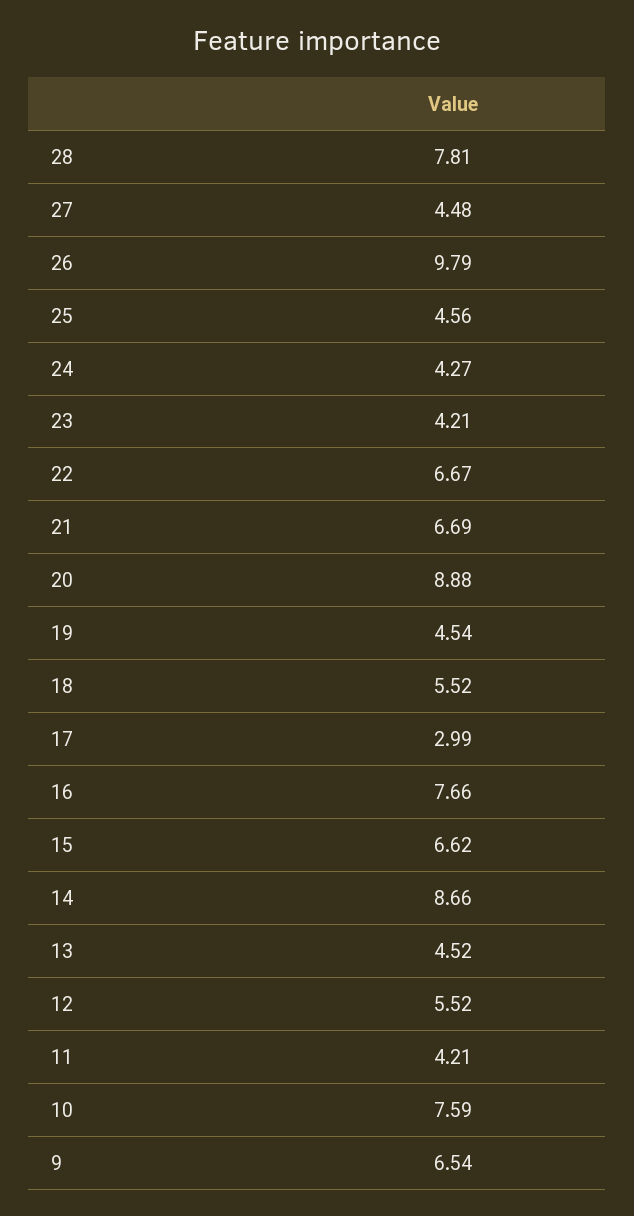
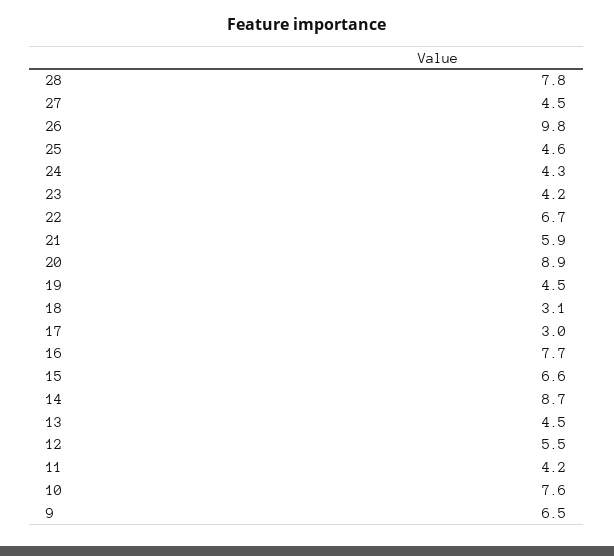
  {
    "28": 7.81,
    "27": 4.48,
    "26": 9.79,
    "25": 4.56,
    "24": 4.27,
    "23": 4.21,
    "22": 6.67,
-   "21": 6.69,
+   "21": 5.9,
    "20": 8.88,
    "19": 4.54,
-   "18": 5.52,
+   "18": 3.1,
    "17": 2.99,
    "16": 7.66,
    "15": 6.62,
    "14": 8.66,
    "13": 4.52,
    "12": 5.52,
    "11": 4.21,
    "10": 7.59,
    "9": 6.54
  }

